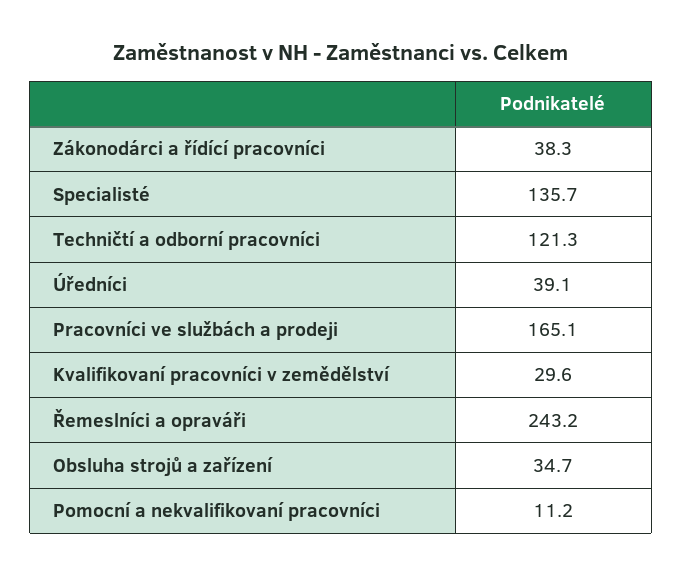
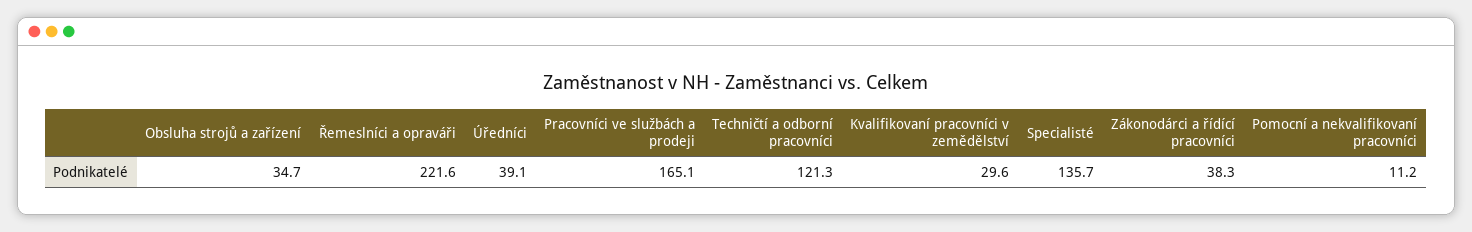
  {
    "Zákonodárci a řídící pracovníci": 38.3,
    "Specialisté": 135.7,
    "Techničtí a odborní pracovníci": 121.3,
    "Úředníci": 39.1,
    "Pracovníci ve službách a prodeji": 165.1,
    "Kvalifikovaní pracovníci v zemědělství": 29.6,
-   "Řemeslníci a opraváři": 243.2,
+   "Řemeslníci a opraváři": 221.6,
    "Obsluha strojů a zařízení": 34.7,
    "Pomocní a nekvalifikovaní pracovníci": 11.2
  }

